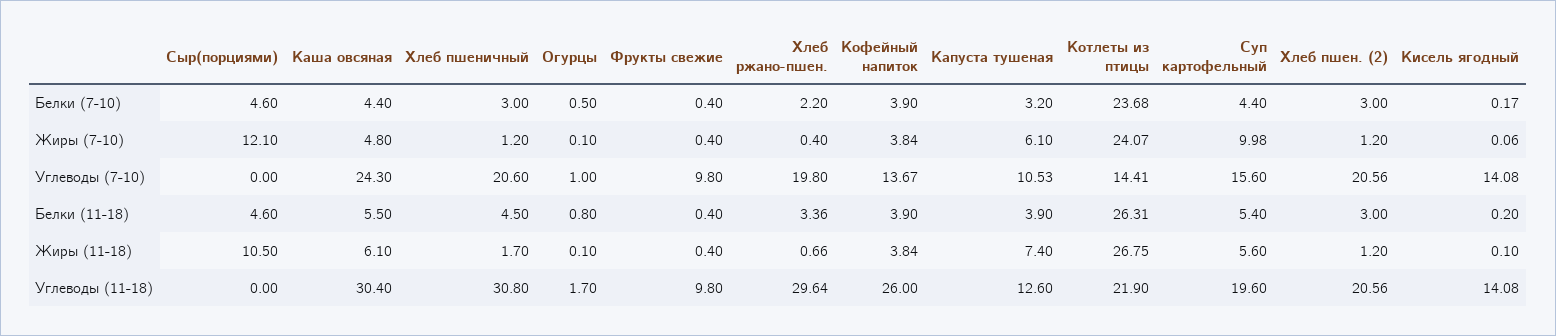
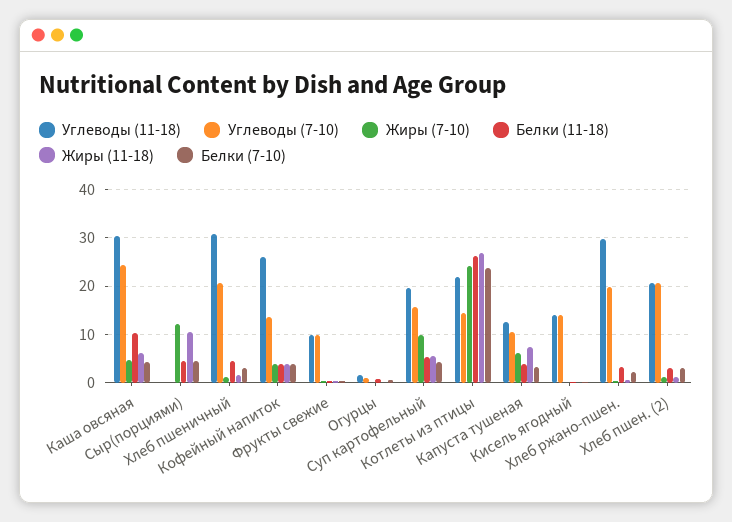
  {
    "Белки (7-10)": {
      "Сыр(порциями)": 4.6,
      "Каша овсяная": 4.4,
      "Хлеб пшеничный": 3,
      "Огурцы": 0.5,
      "Фрукты свежие": 0.4,
      "Хлеб ржано-пшен.": 2.2,
      "Кофейный напиток": 3.9,
      "Капуста тушеная": 3.2,
      "Котлеты из птицы": 23.68,
      "Суп картофельный": 4.4,
      "Хлеб пшен. (2)": 3,
      "Кисель ягодный": 0.17
    },
    "Жиры (7-10)": {
      "Сыр(порциями)": 12.1,
      "Каша овсяная": 4.8,
      "Хлеб пшеничный": 1.2,
      "Огурцы": 0.1,
      "Фрукты свежие": 0.4,
      "Хлеб ржано-пшен.": 0.4,
      "Кофейный напиток": 3.84,
      "Капуста тушеная": 6.1,
      "Котлеты из птицы": 24.07,
      "Суп картофельный": 9.98,
      "Хлеб пшен. (2)": 1.2,
      "Кисель ягодный": 0.06
    },
    "Углеводы (7-10)": {
      "Сыр(порциями)": 0,
      "Каша овсяная": 24.3,
      "Хлеб пшеничный": 20.6,
      "Огурцы": 1,
      "Фрукты свежие": 9.8,
      "Хлеб ржано-пшен.": 19.8,
      "Кофейный напиток": 13.67,
      "Капуста тушеная": 10.53,
      "Котлеты из птицы": 14.41,
      "Суп картофельный": 15.6,
      "Хлеб пшен. (2)": 20.56,
      "Кисель ягодный": 14.08
    },
    "Белки (11-18)": {
      "Сыр(порциями)": 4.6,
-     "Каша овсяная": 5.5,
+     "Каша овсяная": 10,
      "Хлеб пшеничный": 4.5,
      "Огурцы": 0.8,
      "Фрукты свежие": 0.4,
      "Хлеб ржано-пшен.": 3.36,
      "Кофейный напиток": 3.9,
      "Капуста тушеная": 3.9,
      "Котлеты из птицы": 26.31,
      "Суп картофельный": 5.4,
      "Хлеб пшен. (2)": 3,
      "Кисель ягодный": 0.2
    },
    "Жиры (11-18)": {
      "Сыр(порциями)": 10.5,
      "Каша овсяная": 6.1,
      "Хлеб пшеничный": 1.7,
      "Огурцы": 0.1,
      "Фрукты свежие": 0.4,
      "Хлеб ржано-пшен.": 0.66,
      "Кофейный напиток": 3.84,
      "Капуста тушеная": 7.4,
      "Котлеты из птицы": 26.75,
      "Суп картофельный": 5.6,
      "Хлеб пшен. (2)": 1.2,
      "Кисель ягодный": 0.1
    },
    "Углеводы (11-18)": {
      "Сыр(порциями)": 0,
      "Каша овсяная": 30.4,
      "Хлеб пшеничный": 30.8,
      "Огурцы": 1.7,
      "Фрукты свежие": 9.8,
      "Хлеб ржано-пшен.": 29.64,
      "Кофейный напиток": 26,
      "Капуста тушеная": 12.6,
      "Котлеты из птицы": 21.9,
      "Суп картофельный": 19.6,
      "Хлеб пшен. (2)": 20.56,
      "Кисель ягодный": 14.08
    }
  }

